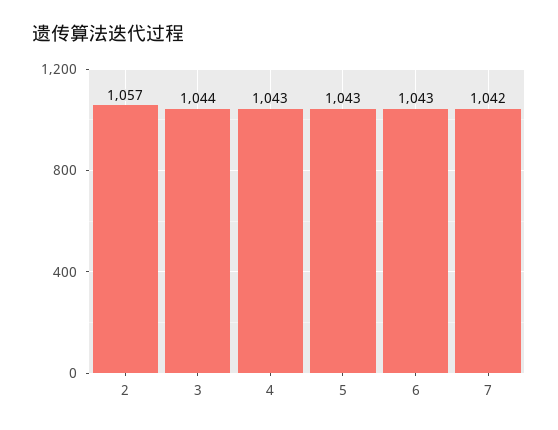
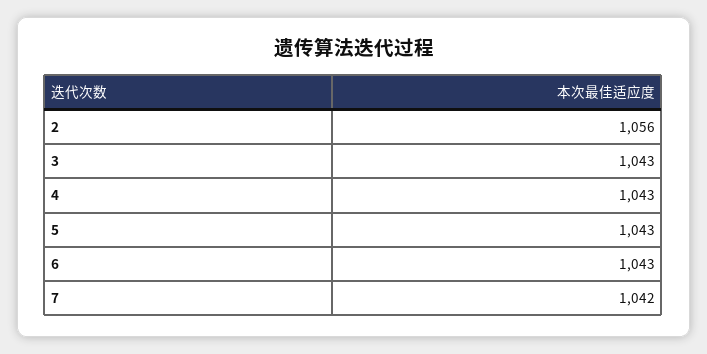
  {
-   "2": 1057,
+   "2": 1056,
-   "3": 1044,
+   "3": 1043,
    "4": 1043,
    "5": 1043,
    "6": 1043,
    "7": 1042
  }

